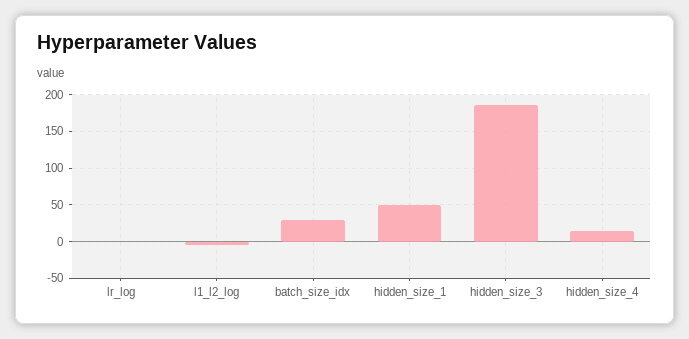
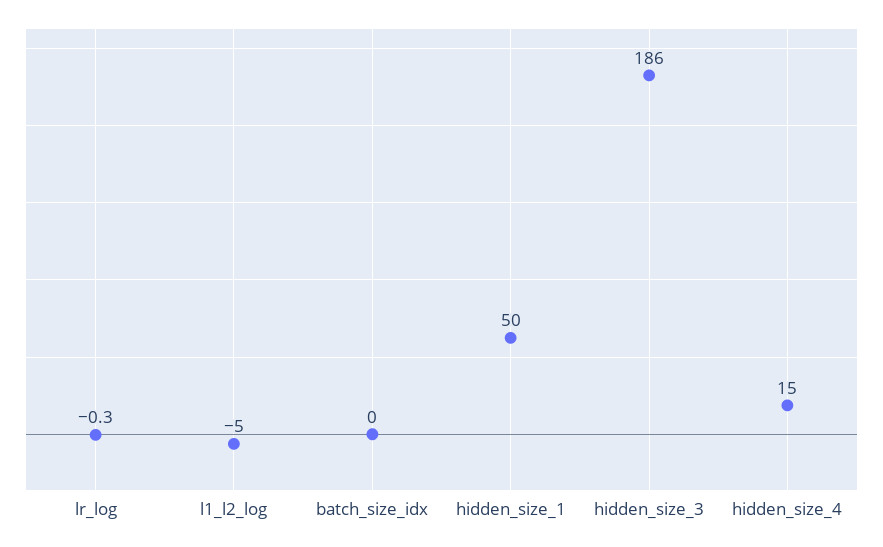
  {
    "lr_log": -0.3,
    "l1_l2_log": -5,
-   "batch_size_idx": 30,
+   "batch_size_idx": 0,
    "hidden_size_1": 50,
    "hidden_size_3": 186,
    "hidden_size_4": 15
  }

